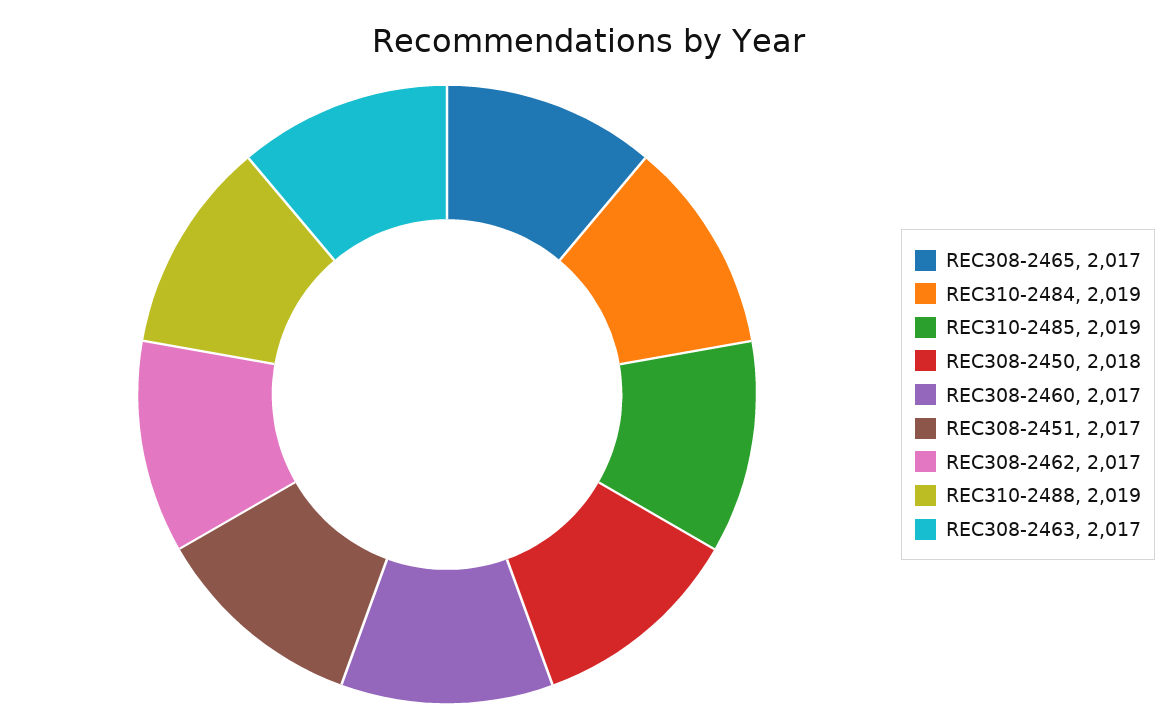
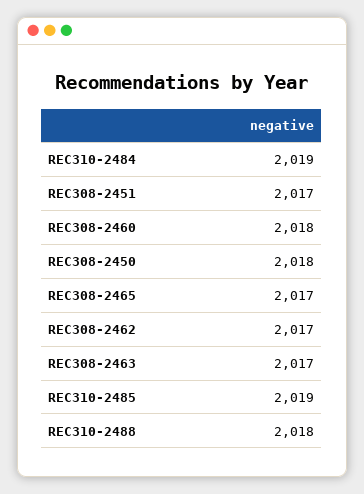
  {
    "REC308-2465": 2017,
    "REC310-2484": 2019,
    "REC310-2485": 2019,
    "REC308-2450": 2018,
-   "REC308-2460": 2017,
+   "REC308-2460": 2018,
    "REC308-2451": 2017,
    "REC308-2462": 2017,
-   "REC310-2488": 2019,
+   "REC310-2488": 2018,
    "REC308-2463": 2017
  }

